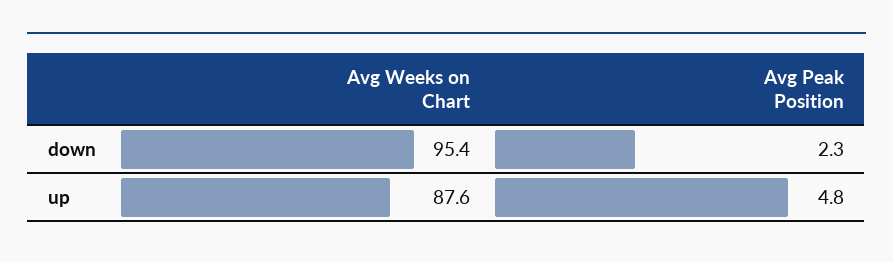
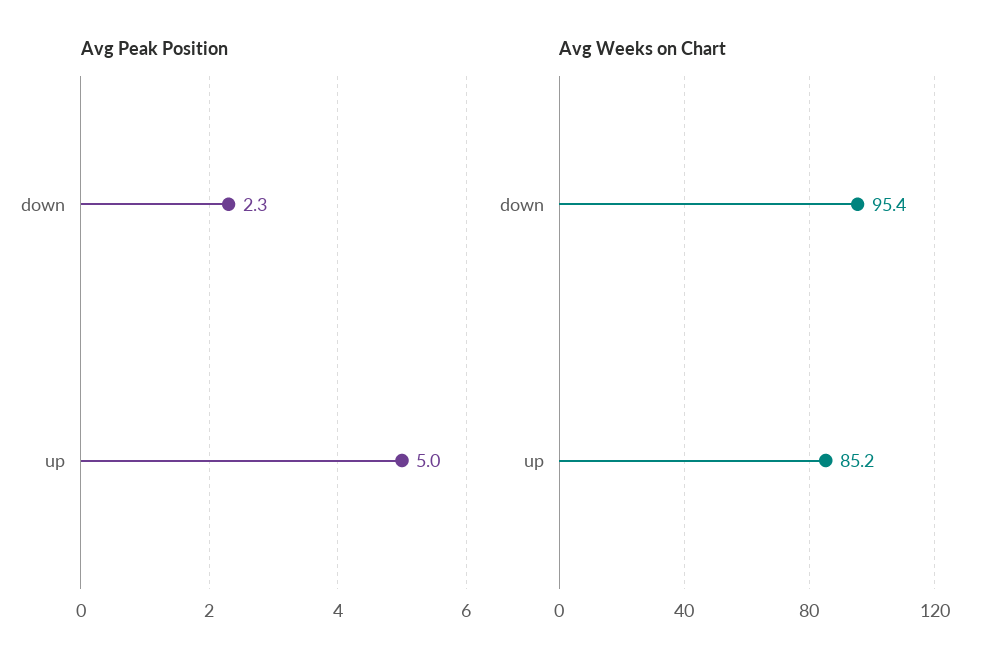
  {
    "Avg Weeks on Chart": {
      "down": 95.4,
-     "up": 87.6
+     "up": 85.2
    },
    "Avg Peak Position": {
      "down": 2.3,
-     "up": 4.8
+     "up": 5
    }
  }

